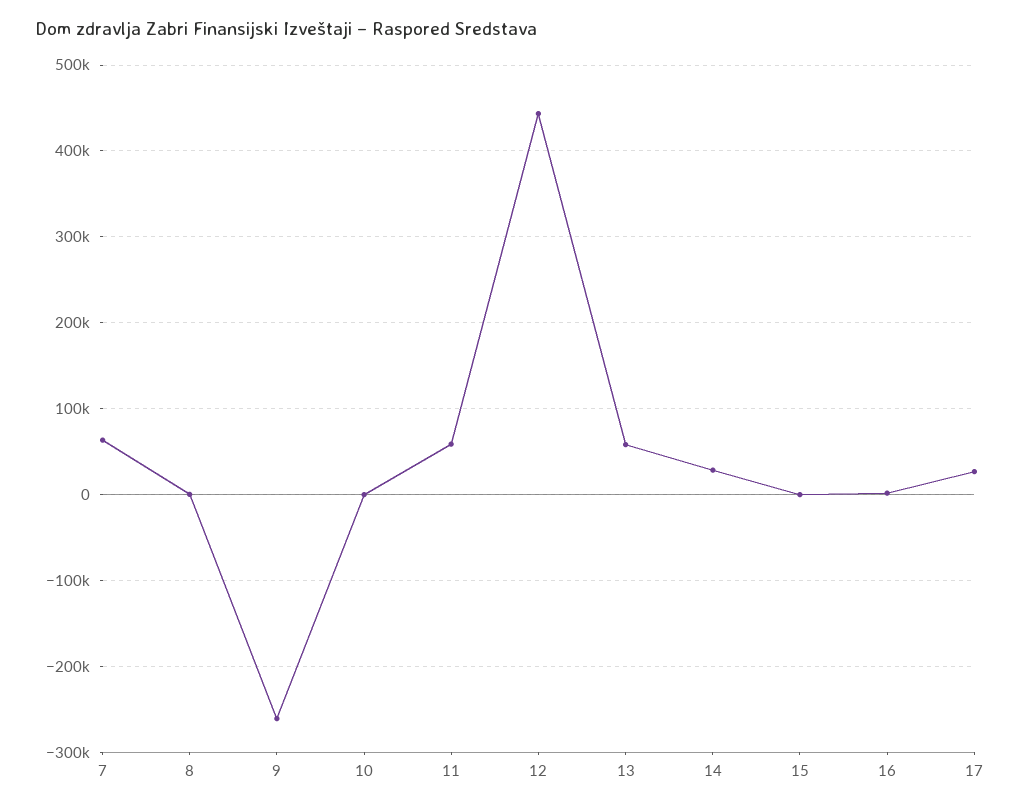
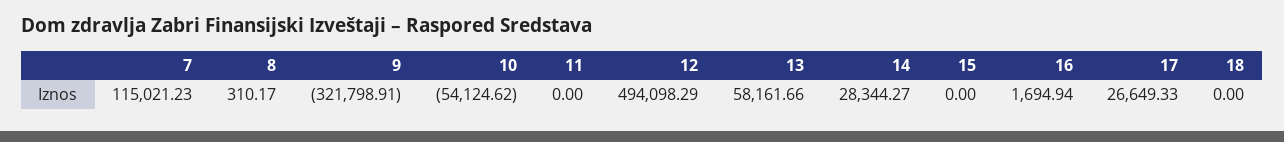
  {
-   "7": 60000,
+   "7": 115021.23,
    "8": 310.17,
-   "9": -260000,
+   "9": -321798.91,
-   "10": 0,
+   "10": -54124.62,
-   "11": 60000,
+   "11": 0,
-   "12": 440000,
+   "12": 494098.29,
    "13": 58161.66,
    "14": 28344.27,
    "15": 0,
    "16": 1694.94,
-   "17": 26649.33
+   "17": 26649.33,
+   "18": 0
  }

